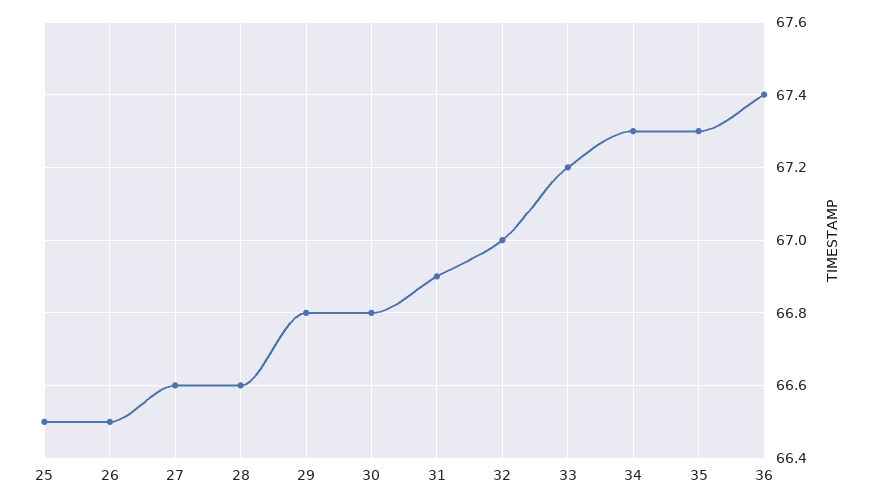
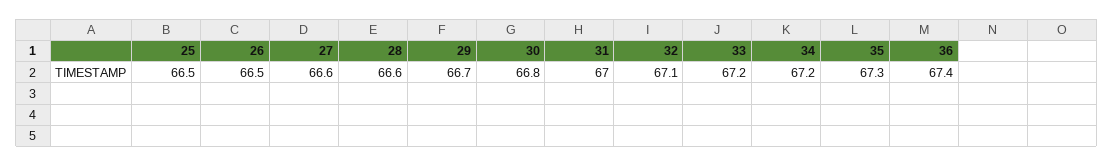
  {
    "25": 66.5,
    "26": 66.5,
    "27": 66.6,
    "28": 66.6,
-   "29": 66.8,
+   "29": 66.7,
    "30": 66.8,
-   "31": 66.9,
+   "31": 67,
-   "32": 67,
+   "32": 67.1,
    "33": 67.2,
-   "34": 67.3,
+   "34": 67.2,
    "35": 67.3,
    "36": 67.4
  }

